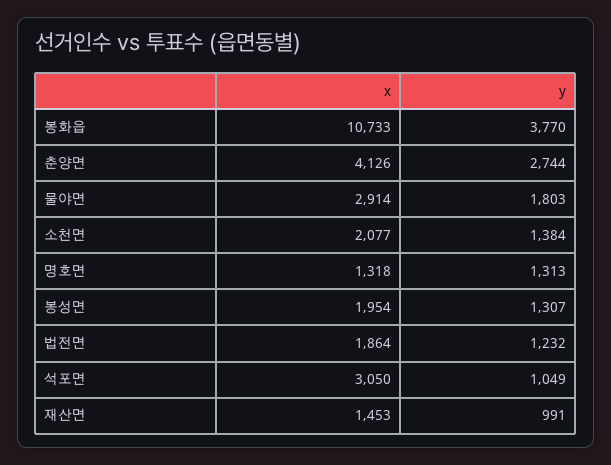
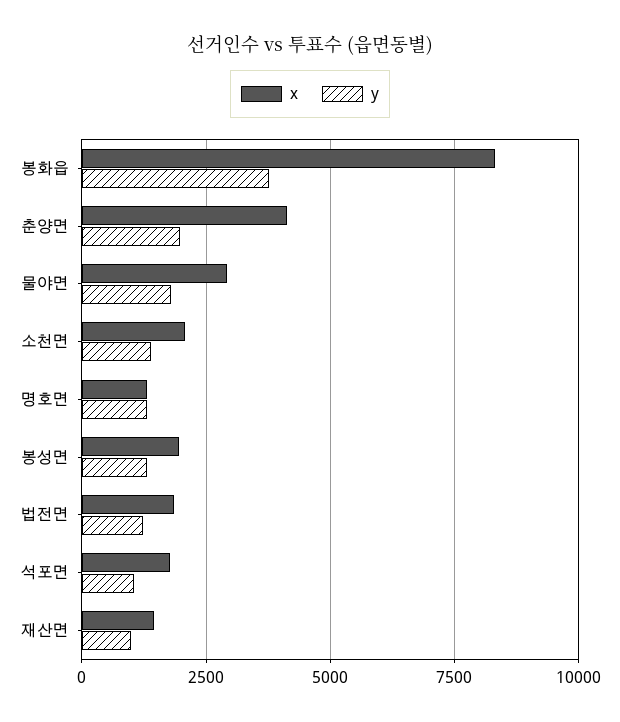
  {
    "x": {
-     "봉화읍": 10733,
+     "봉화읍": 8250,
      "춘양면": 4126,
      "물야면": 2914,
      "소천면": 2077,
      "명호면": 1318,
      "봉성면": 1954,
      "법전면": 1864,
-     "석포면": 3050,
+     "석포면": 1750,
      "재산면": 1453
    },
    "y": {
      "봉화읍": 3770,
-     "춘양면": 2744,
+     "춘양면": 2000,
      "물야면": 1803,
      "소천면": 1384,
      "명호면": 1313,
      "봉성면": 1307,
      "법전면": 1232,
      "석포면": 1049,
      "재산면": 991
    }
  }

